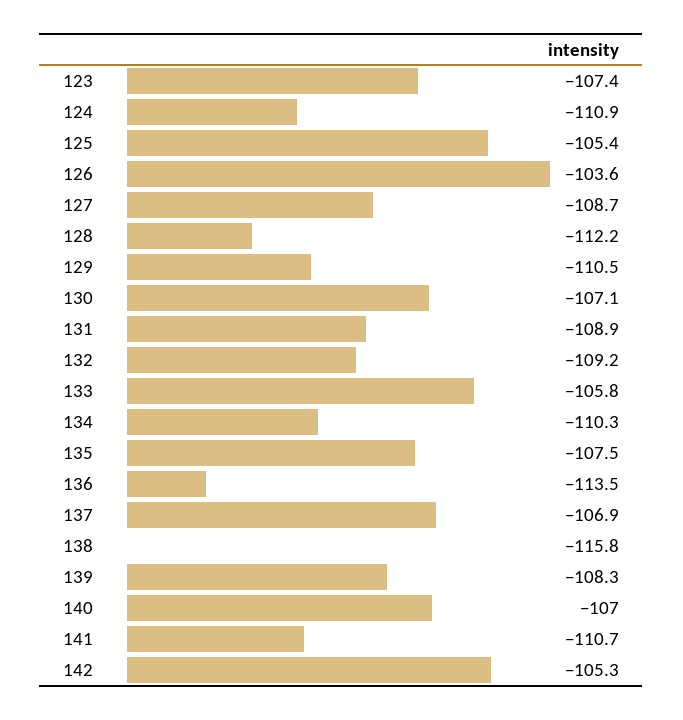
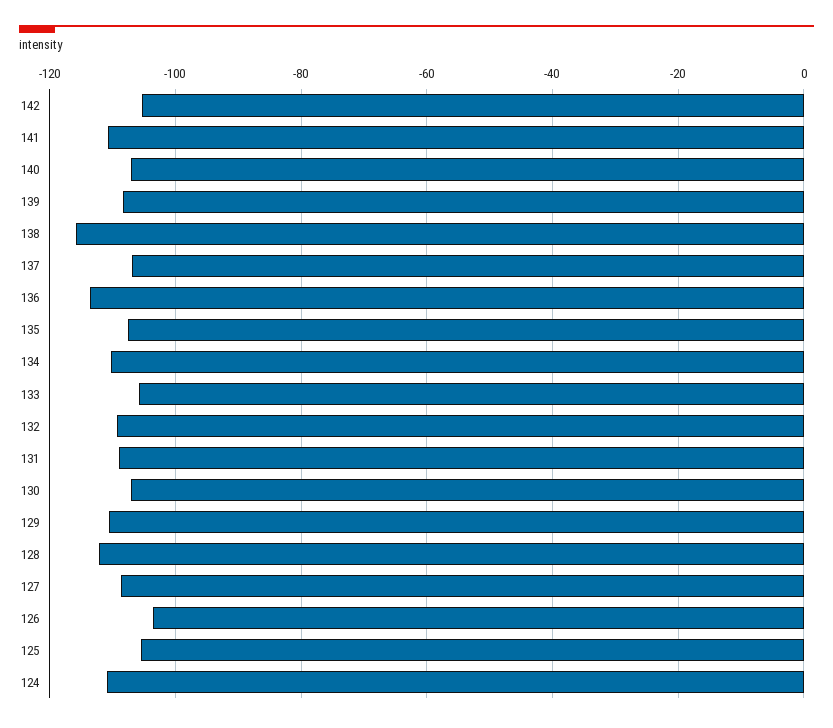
  {
-   "123": -107.4,
    "124": -110.9,
    "125": -105.4,
    "126": -103.6,
    "127": -108.7,
    "128": -112.2,
    "129": -110.5,
    "130": -107.1,
    "131": -108.9,
    "132": -109.2,
    "133": -105.8,
    "134": -110.3,
    "135": -107.5,
    "136": -113.5,
    "137": -106.9,
    "138": -115.8,
    "139": -108.3,
    "140": -107,
    "141": -110.7,
    "142": -105.3
  }

